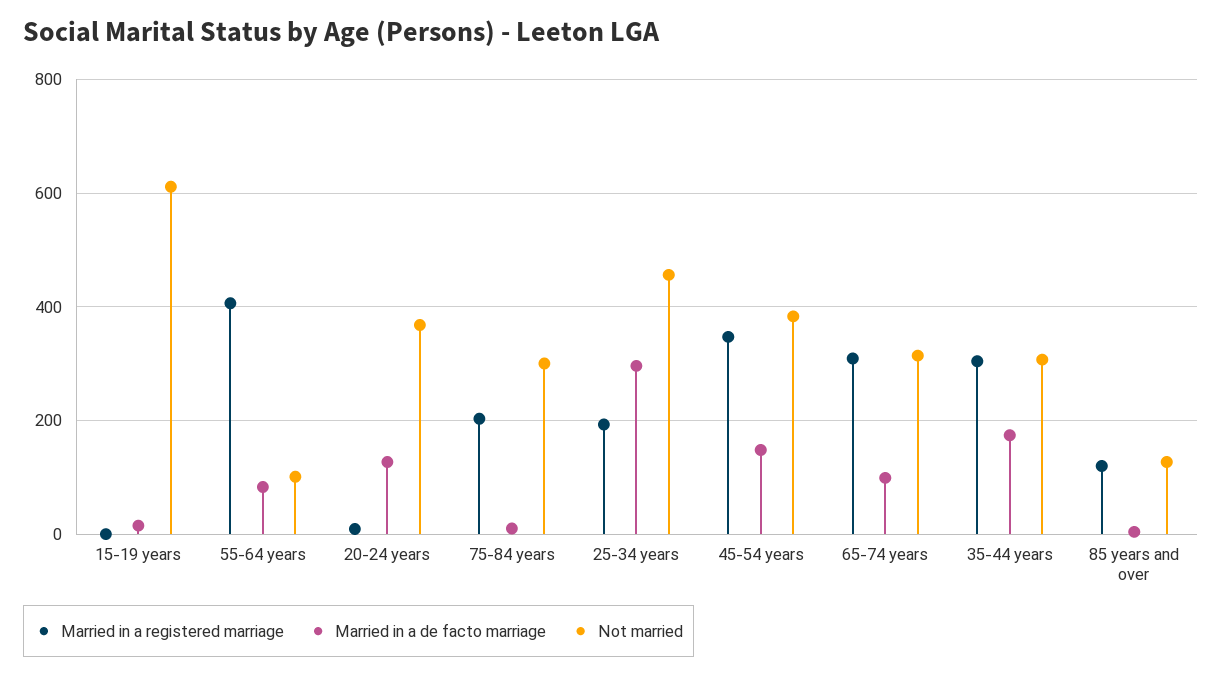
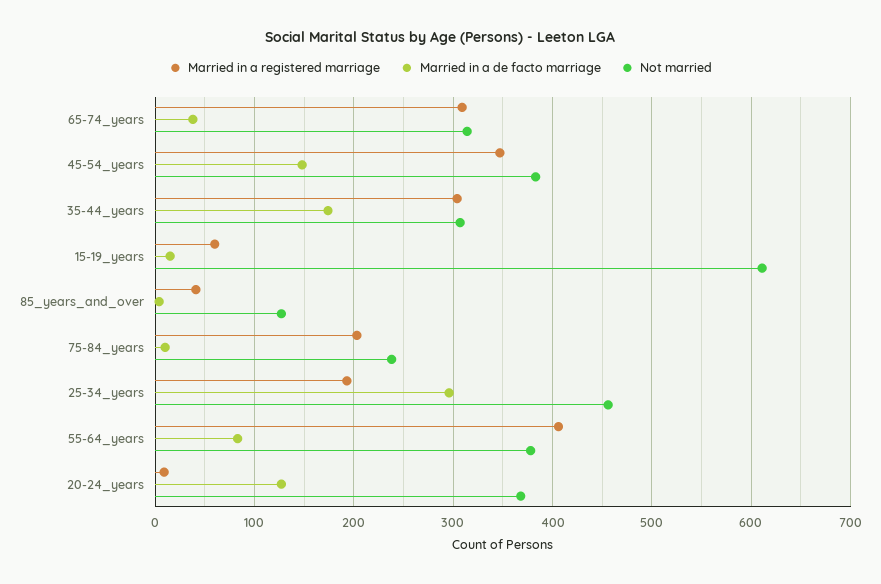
  {
    "Married in a registered marriage": {
-     "15-19 years": 0,
+     "15-19 years": 60,
      "55-64 years": 410,
      "20-24 years": 10,
      "75-84 years": 200,
      "25-34 years": 190,
      "45-54 years": 350,
      "65-74 years": 310,
      "35-44 years": 300,
-     "85 years and over": 120
+     "85 years and over": 40
    },
    "Married in a de facto marriage": {
      "15-19 years": 20,
      "55-64 years": 80,
      "20-24 years": 130,
      "75-84 years": 10,
      "25-34 years": 300,
      "45-54 years": 150,
-     "65-74 years": 100,
+     "65-74 years": 40,
      "35-44 years": 170,
      "85 years and over": 0
    },
    "Not married": {
      "15-19 years": 610,
-     "55-64 years": 100,
+     "55-64 years": 380,
      "20-24 years": 370,
-     "75-84 years": 300,
+     "75-84 years": 240,
      "25-34 years": 460,
      "45-54 years": 380,
      "65-74 years": 310,
      "35-44 years": 310,
      "85 years and over": 130
    }
  }

